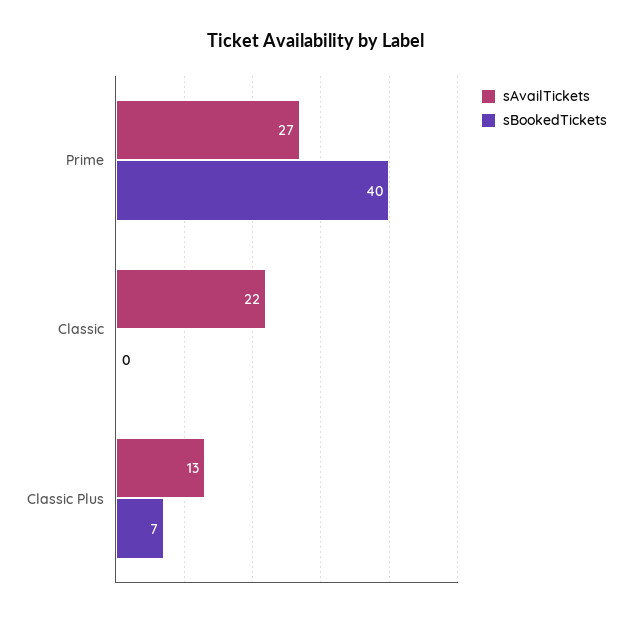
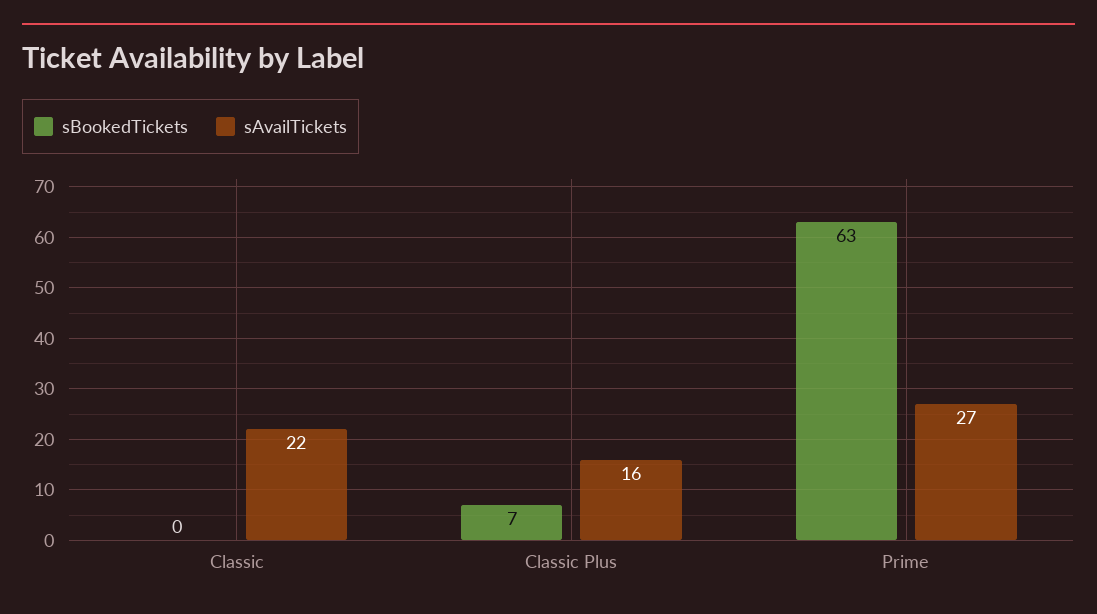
  {
    "sAvailTickets": {
      "Prime": 27,
      "Classic": 22,
-     "Classic Plus": 13
+     "Classic Plus": 16
    },
    "sBookedTickets": {
-     "Prime": 40,
+     "Prime": 63,
      "Classic": 0,
      "Classic Plus": 7
    }
  }

